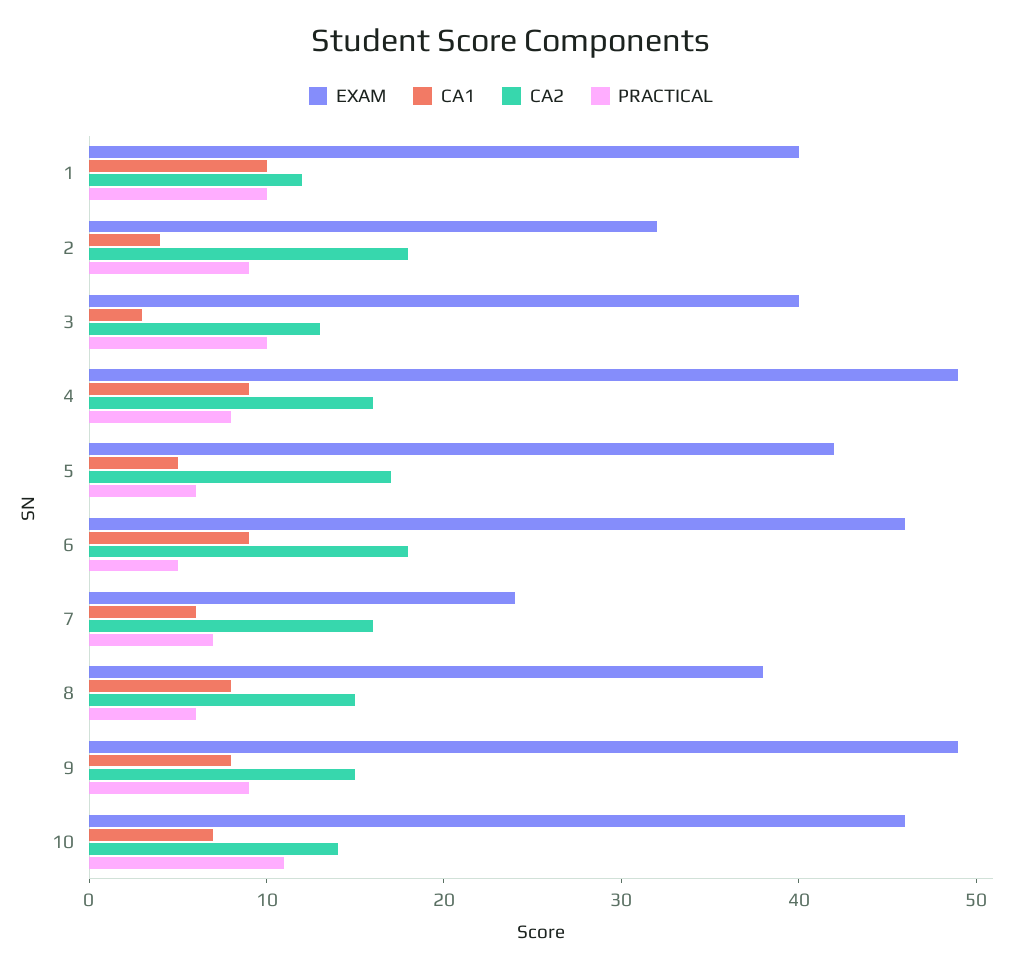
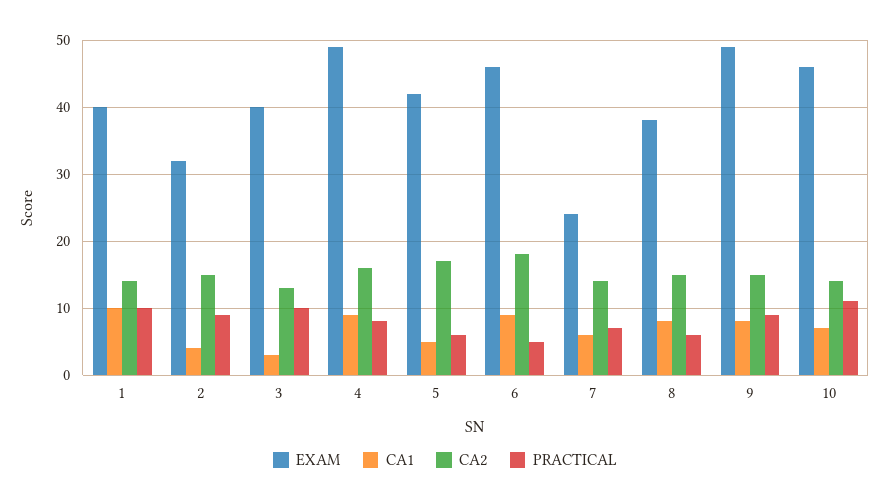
  {
    "EXAM": {
      "1": 40,
      "2": 32,
      "3": 40,
      "4": 49,
      "5": 42,
      "6": 46,
      "7": 24,
      "8": 38,
      "9": 49,
      "10": 46
    },
    "CA1": {
      "1": 10,
      "2": 4,
      "3": 3,
      "4": 9,
      "5": 5,
      "6": 9,
      "7": 6,
      "8": 8,
      "9": 8,
      "10": 7
    },
    "CA2": {
-     "1": 12,
+     "1": 14,
-     "2": 18,
+     "2": 15,
      "3": 13,
      "4": 16,
      "5": 17,
      "6": 18,
-     "7": 16,
+     "7": 14,
      "8": 15,
      "9": 15,
      "10": 14
    },
    "PRACTICAL": {
      "1": 10,
      "2": 9,
      "3": 10,
      "4": 8,
      "5": 6,
      "6": 5,
      "7": 7,
      "8": 6,
      "9": 9,
      "10": 11
    }
  }

